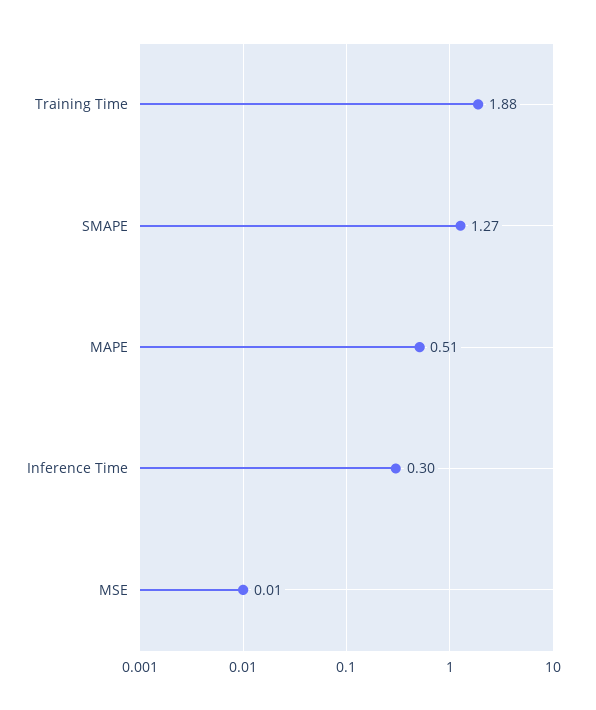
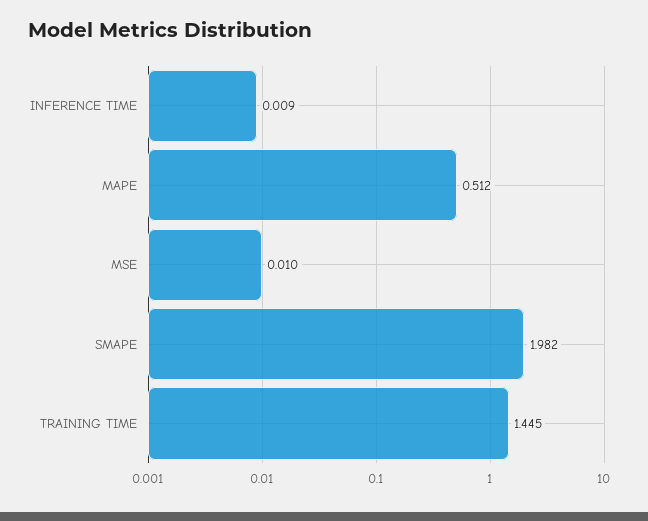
  {
-   "Training Time": 1.88,
+   "Training Time": 1.445,
-   "SMAPE": 1.27,
+   "SMAPE": 1.982,
    "MAPE": 0.512,
-   "Inference Time": 0.3,
+   "Inference Time": 0.009,
    "MSE": 0.01
  }

